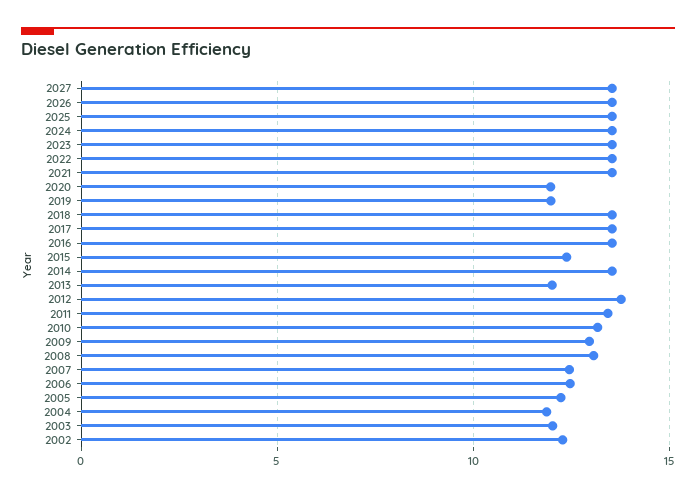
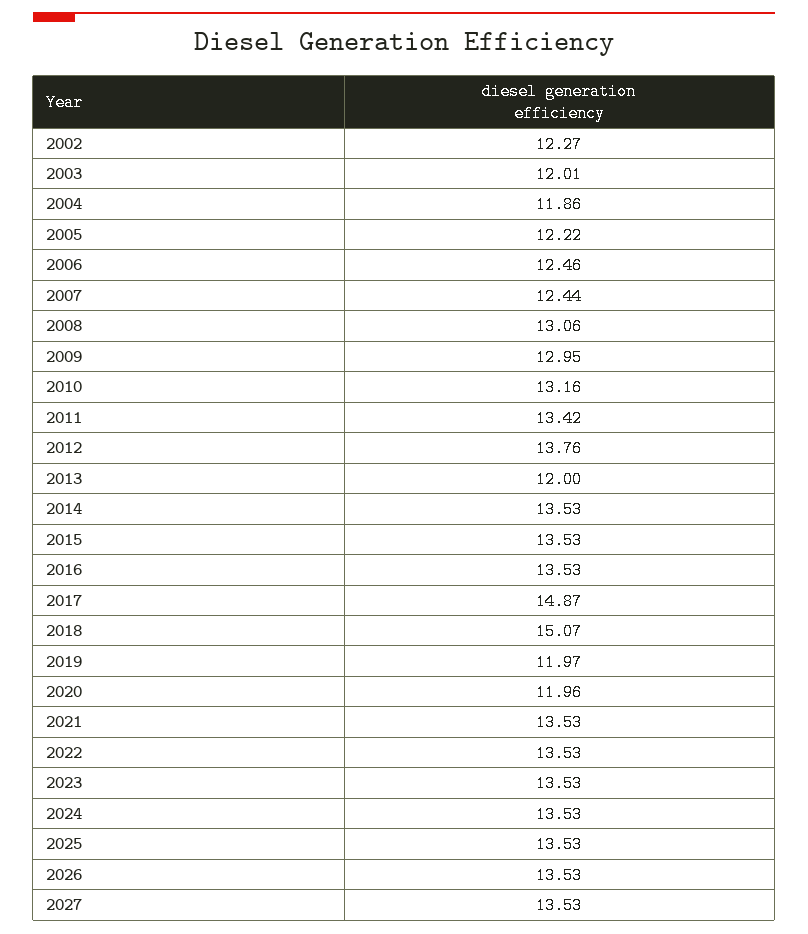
  {
    "2027": 13.53,
    "2026": 13.53,
    "2025": 13.53,
    "2024": 13.53,
    "2023": 13.53,
    "2022": 13.53,
    "2021": 13.53,
    "2020": 11.96,
    "2019": 11.97,
-   "2018": 13.5,
+   "2018": 15.07,
-   "2017": 13.5,
+   "2017": 14.87,
    "2016": 13.53,
-   "2015": 12.5,
+   "2015": 13.53,
    "2014": 13.53,
    "2013": 12,
    "2012": 13.76,
    "2011": 13.42,
    "2010": 13.16,
    "2009": 12.95,
    "2008": 13.06,
    "2007": 12.44,
    "2006": 12.46,
    "2005": 12.22,
    "2004": 11.86,
    "2003": 12.01,
    "2002": 12.27
  }

